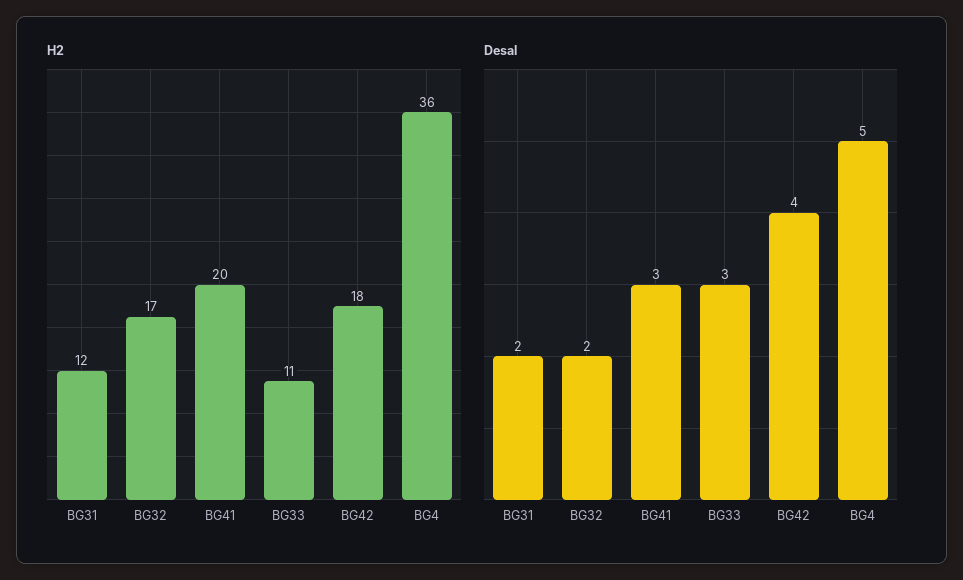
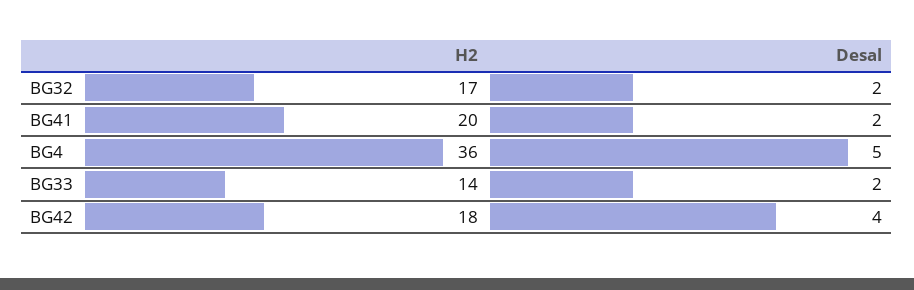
  {
    "H2": {
-     "BG31": 12,
      "BG32": 17,
      "BG41": 20,
-     "BG33": 11,
+     "BG33": 14,
      "BG42": 18,
      "BG4": 36
    },
    "Desal": {
-     "BG31": 2,
      "BG32": 2,
-     "BG41": 3,
+     "BG41": 2,
-     "BG33": 3,
+     "BG33": 2,
      "BG42": 4,
      "BG4": 5
    }
  }

